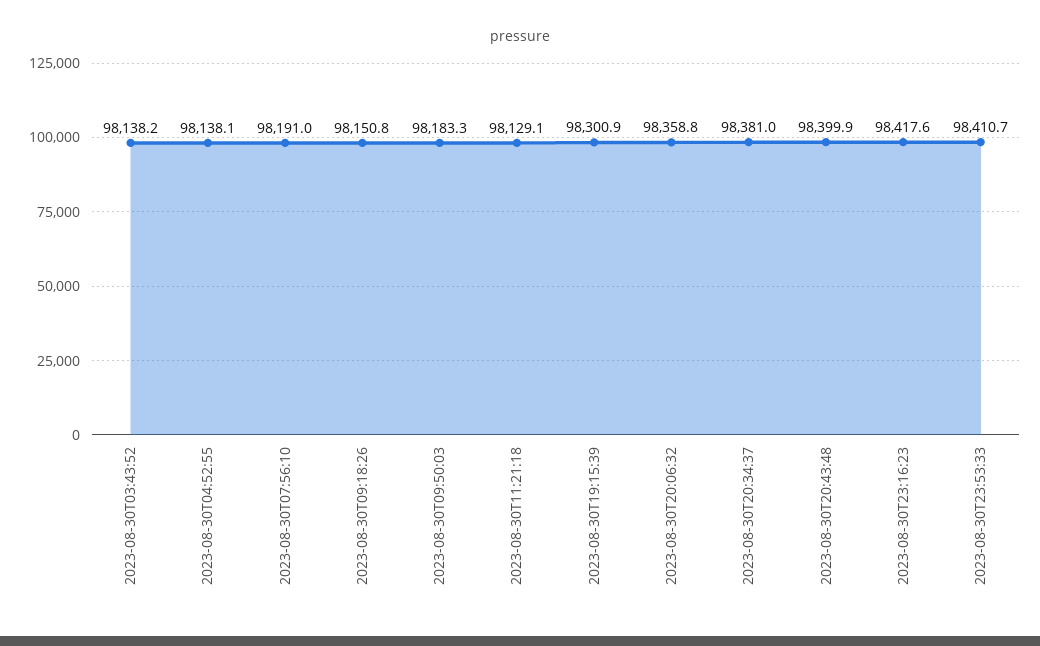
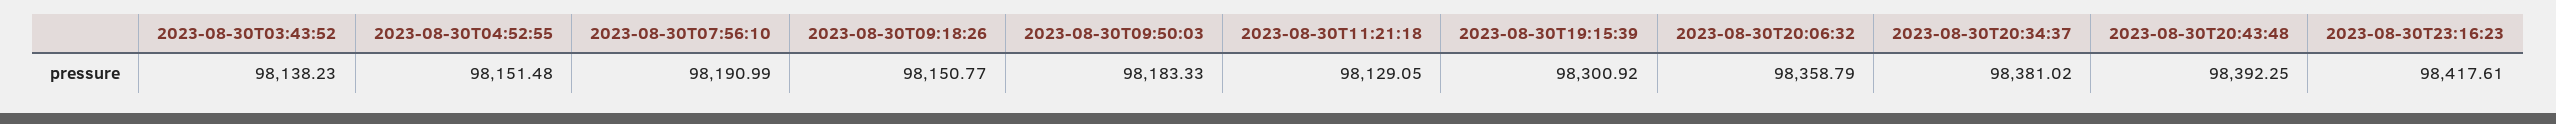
  {
    "2023-08-30T03:43:52": 98138.23,
-   "2023-08-30T04:52:55": 98138.1,
+   "2023-08-30T04:52:55": 98151.48,
    "2023-08-30T07:56:10": 98190.99,
    "2023-08-30T09:18:26": 98150.77,
    "2023-08-30T09:50:03": 98183.33,
    "2023-08-30T11:21:18": 98129.05,
    "2023-08-30T19:15:39": 98300.92,
    "2023-08-30T20:06:32": 98358.79,
    "2023-08-30T20:34:37": 98381.02,
-   "2023-08-30T20:43:48": 98399.9,
+   "2023-08-30T20:43:48": 98392.25,
-   "2023-08-30T23:16:23": 98417.61,
+   "2023-08-30T23:16:23": 98417.61
-   "2023-08-30T23:53:33": 98410.7
  }

